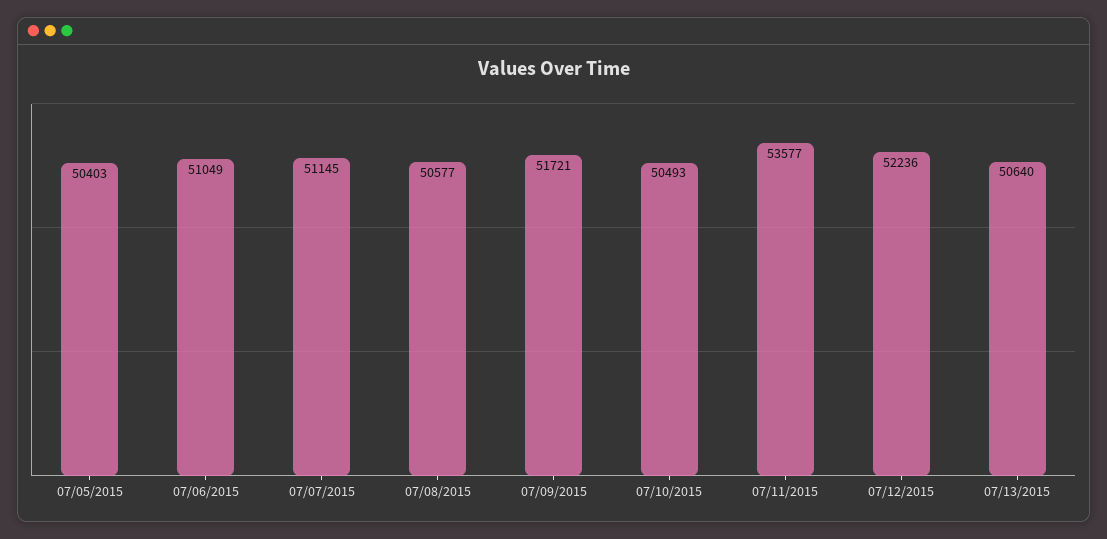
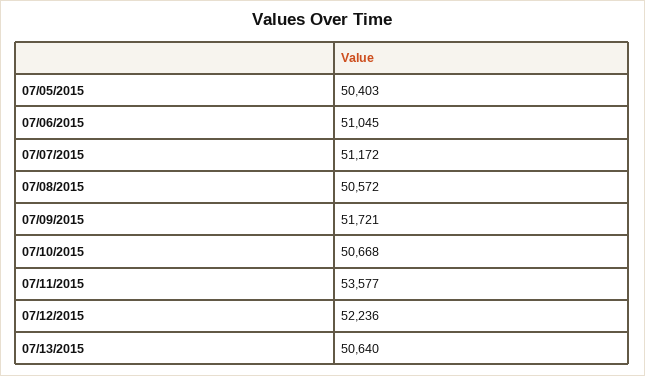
  {
    "07/05/2015": 50403,
-   "07/06/2015": 51049,
+   "07/06/2015": 51045,
-   "07/07/2015": 51145,
+   "07/07/2015": 51172,
-   "07/08/2015": 50577,
+   "07/08/2015": 50572,
    "07/09/2015": 51721,
-   "07/10/2015": 50493,
+   "07/10/2015": 50668,
    "07/11/2015": 53577,
    "07/12/2015": 52236,
    "07/13/2015": 50640
  }

